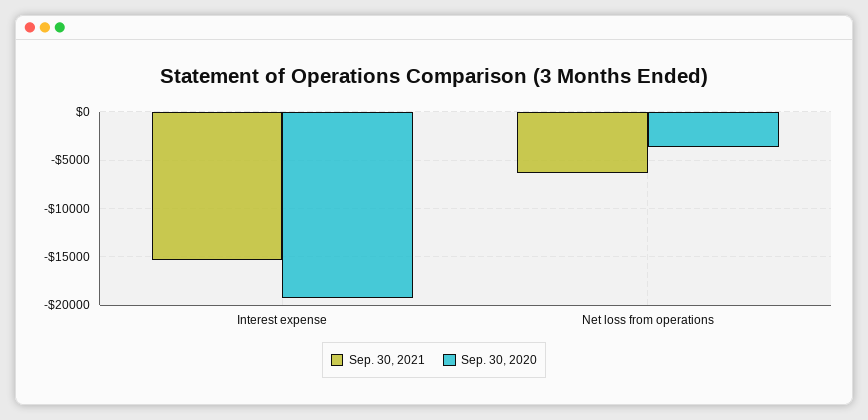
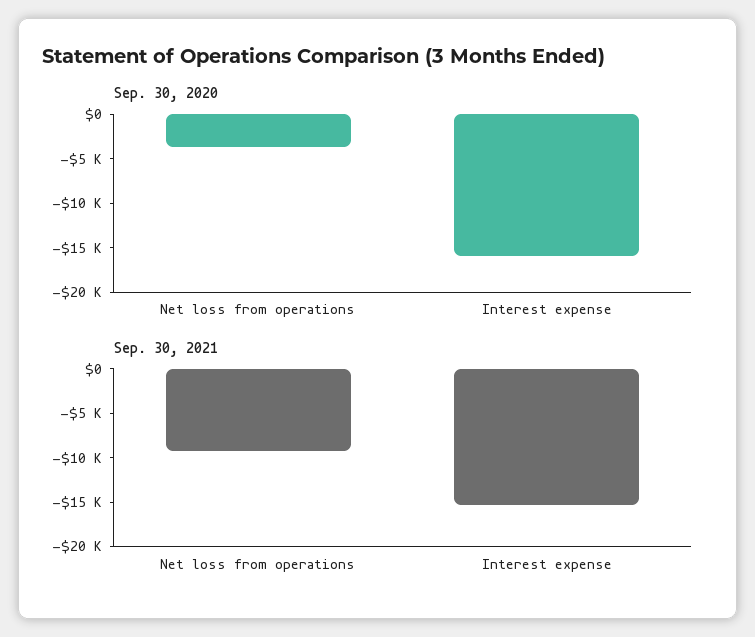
  {
    "Sep. 30, 2021": {
      "Interest expense": -15000,
-     "Net loss from operations": -6000
+     "Net loss from operations": -9000
    },
    "Sep. 30, 2020": {
-     "Interest expense": -19000,
+     "Interest expense": -16000,
      "Net loss from operations": -4000
    }
  }

